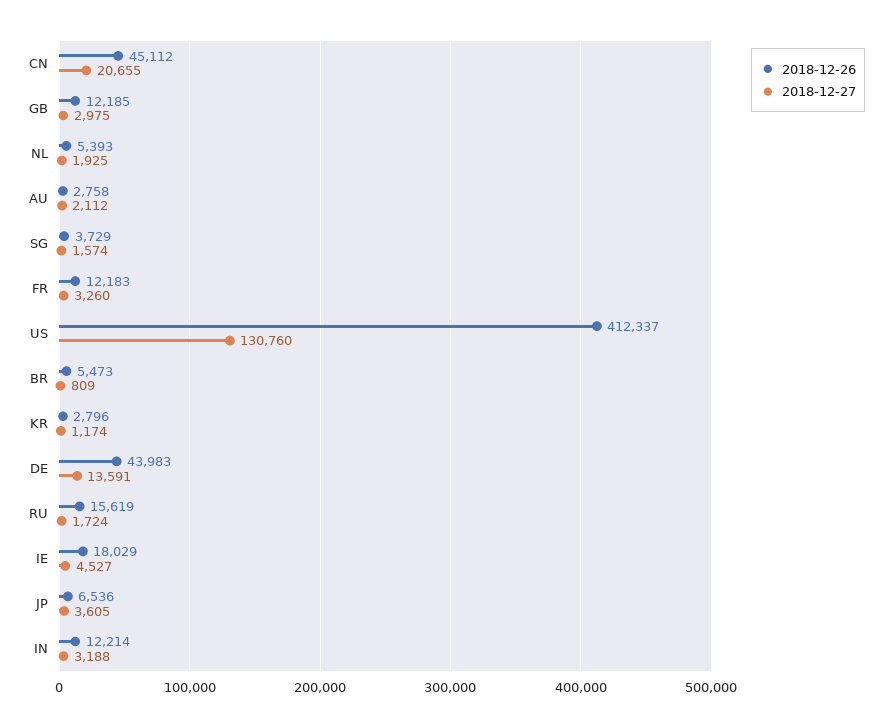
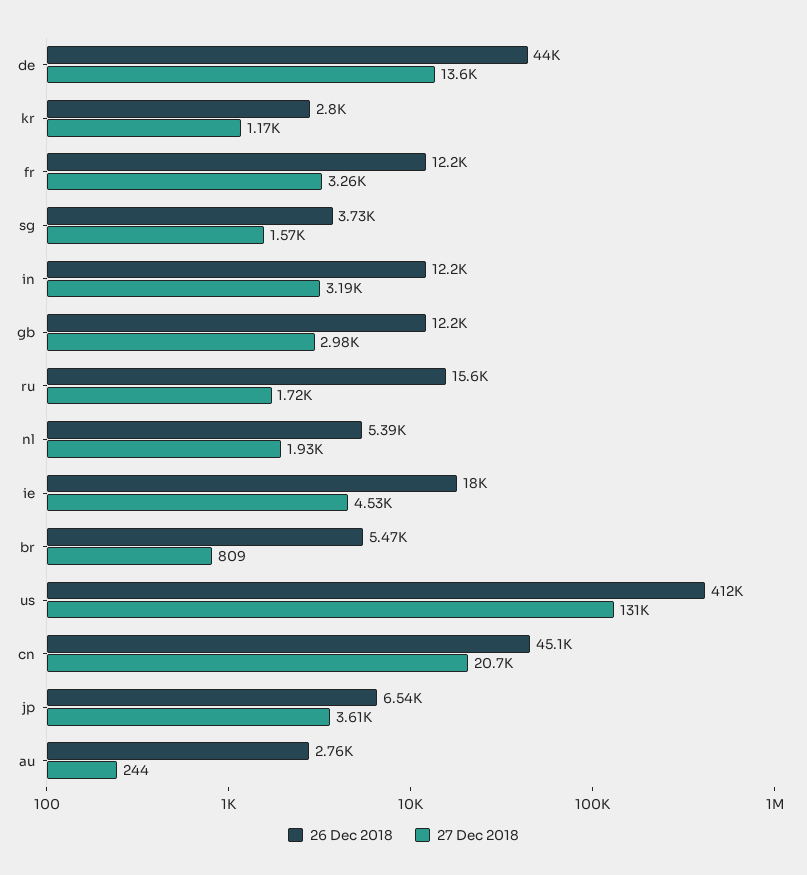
  {
    "2018-12-26": {
      "CN": 45112,
      "GB": 12185,
      "NL": 5393,
      "AU": 2758,
      "SG": 3729,
      "FR": 12183,
      "US": 412337,
      "BR": 5473,
      "KR": 2796,
      "DE": 43983,
      "RU": 15619,
      "IE": 18029,
      "JP": 6536,
      "IN": 12214
    },
    "2018-12-27": {
      "CN": 20655,
      "GB": 2975,
      "NL": 1925,
-     "AU": 2112,
+     "AU": 244,
      "SG": 1574,
      "FR": 3260,
      "US": 130760,
      "BR": 809,
      "KR": 1174,
      "DE": 13591,
      "RU": 1724,
      "IE": 4527,
      "JP": 3605,
      "IN": 3188
    }
  }

